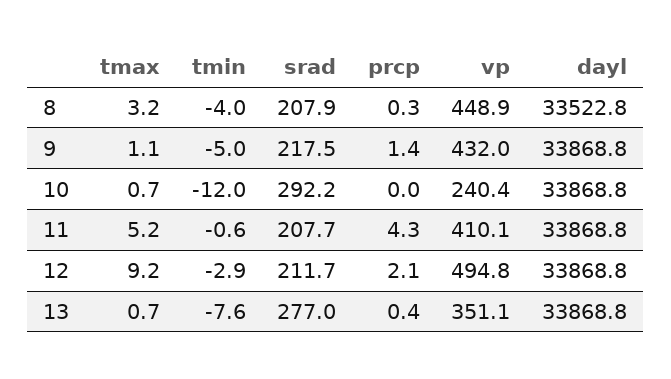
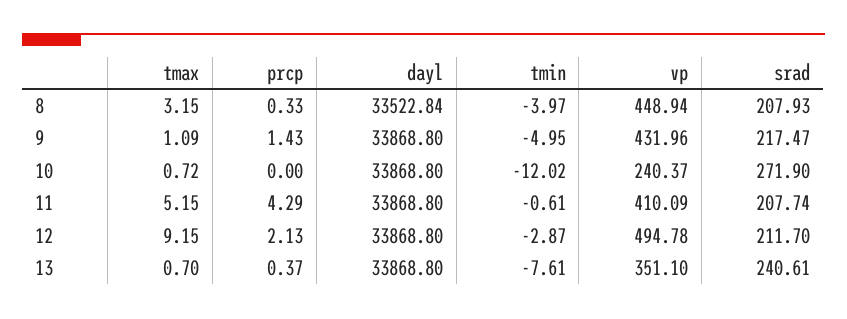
  {
    "tmax": {
      "8": 3.15,
      "9": 1.09,
      "10": 0.72,
      "11": 5.15,
      "12": 9.15,
      "13": 0.7
    },
    "tmin": {
      "8": -3.97,
      "9": -4.95,
      "10": -12.02,
      "11": -0.61,
      "12": -2.87,
      "13": -7.61
    },
    "srad": {
      "8": 207.93,
      "9": 217.47,
-     "10": 292.2,
+     "10": 271.9,
      "11": 207.74,
      "12": 211.7,
-     "13": 277
+     "13": 240.61
    },
    "prcp": {
      "8": 0.33,
      "9": 1.43,
      "10": 0,
      "11": 4.29,
      "12": 2.13,
      "13": 0.37
    },
    "vp": {
      "8": 448.94,
      "9": 431.96,
      "10": 240.37,
      "11": 410.09,
      "12": 494.78,
      "13": 351.1
    },
    "dayl": {
      "8": 33522.84,
      "9": 33868.8,
      "10": 33868.8,
      "11": 33868.8,
      "12": 33868.8,
      "13": 33868.8
    }
  }

